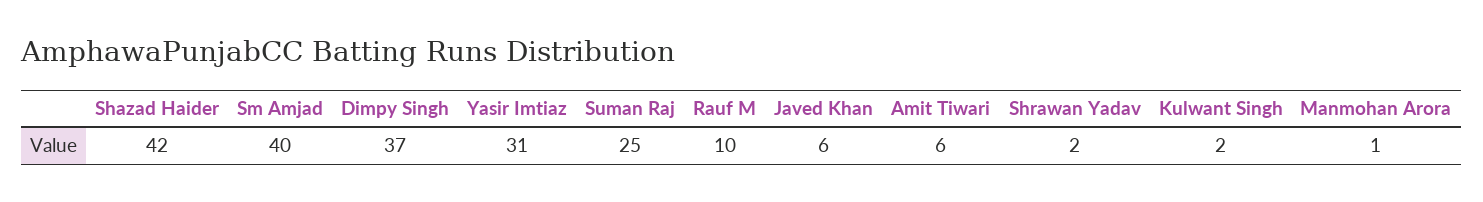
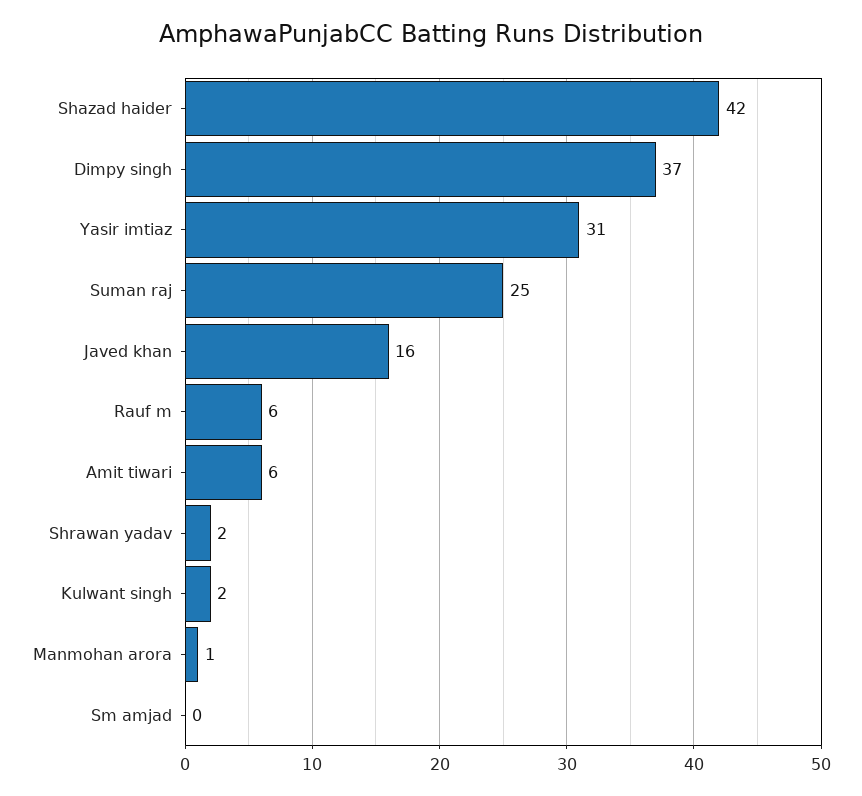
  {
    "Shazad Haider": 42,
-   "Sm Amjad": 40,
+   "Sm Amjad": 0,
    "Dimpy Singh": 37,
    "Yasir Imtiaz": 31,
    "Suman Raj": 25,
-   "Rauf M": 10,
+   "Rauf M": 6,
-   "Javed Khan": 6,
+   "Javed Khan": 16,
    "Amit Tiwari": 6,
    "Shrawan Yadav": 2,
    "Kulwant Singh": 2,
    "Manmohan Arora": 1
  }

